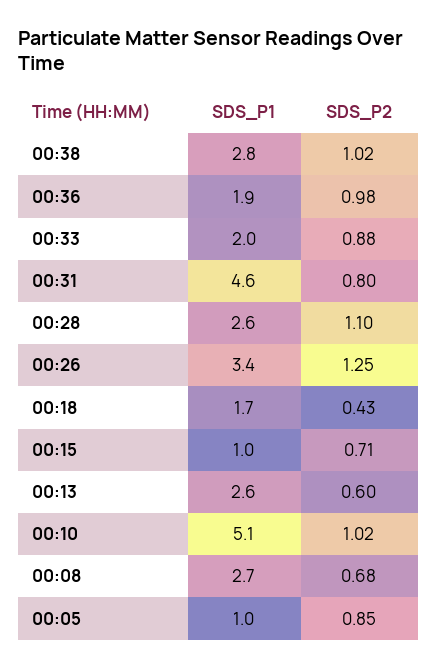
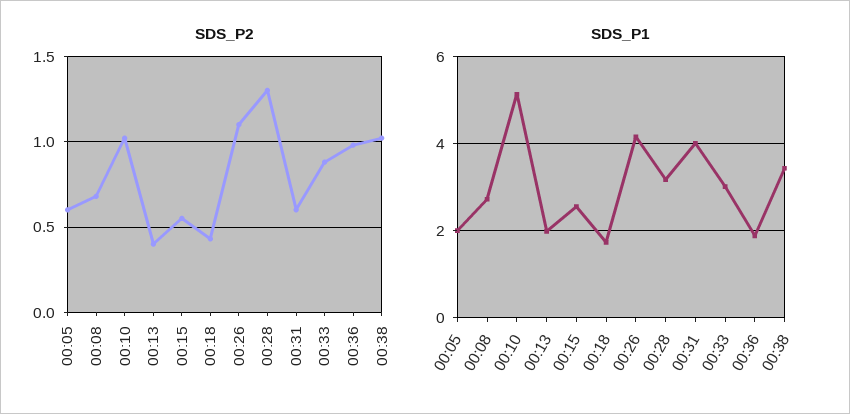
  {
    "SDS_P1": {
-     "00:38": 2.8,
+     "00:38": 3.4,
      "00:36": 1.9,
-     "00:33": 2,
+     "00:33": 3,
-     "00:31": 4.6,
+     "00:31": 4,
-     "00:28": 2.6,
+     "00:28": 3.2,
-     "00:26": 3.4,
+     "00:26": 4.2,
      "00:18": 1.7,
-     "00:15": 1,
+     "00:15": 2.6,
-     "00:13": 2.6,
+     "00:13": 2,
      "00:10": 5.1,
      "00:08": 2.7,
-     "00:05": 1
+     "00:05": 2
    },
    "SDS_P2": {
      "00:38": 1.02,
      "00:36": 0.98,
      "00:33": 0.88,
-     "00:31": 0.8,
+     "00:31": 0.6,
-     "00:28": 1.1,
+     "00:28": 1.3,
-     "00:26": 1.25,
+     "00:26": 1.1,
      "00:18": 0.43,
-     "00:15": 0.71,
+     "00:15": 0.55,
-     "00:13": 0.6,
+     "00:13": 0.4,
      "00:10": 1.02,
      "00:08": 0.68,
-     "00:05": 0.85
+     "00:05": 0.6
    }
  }

